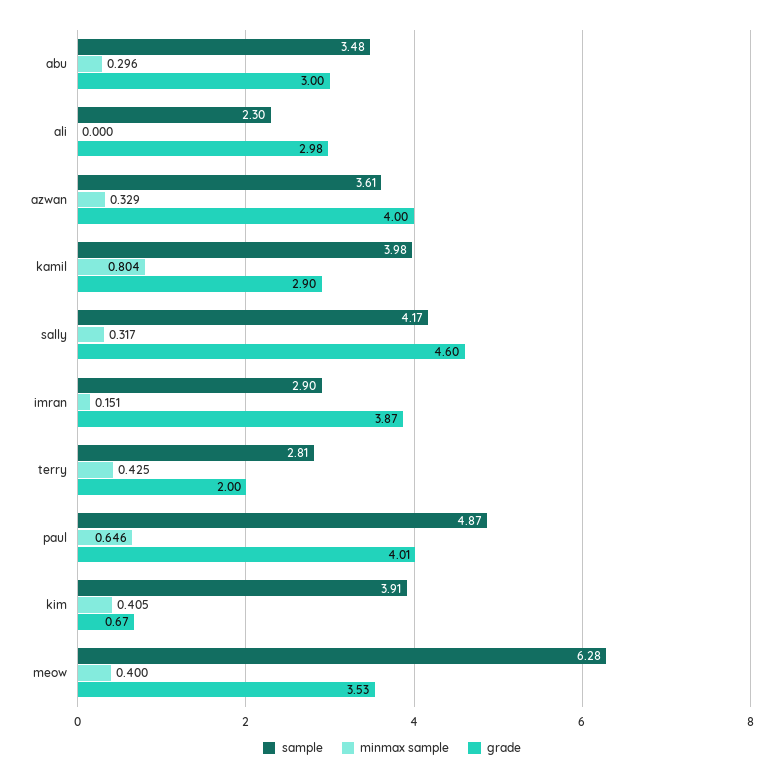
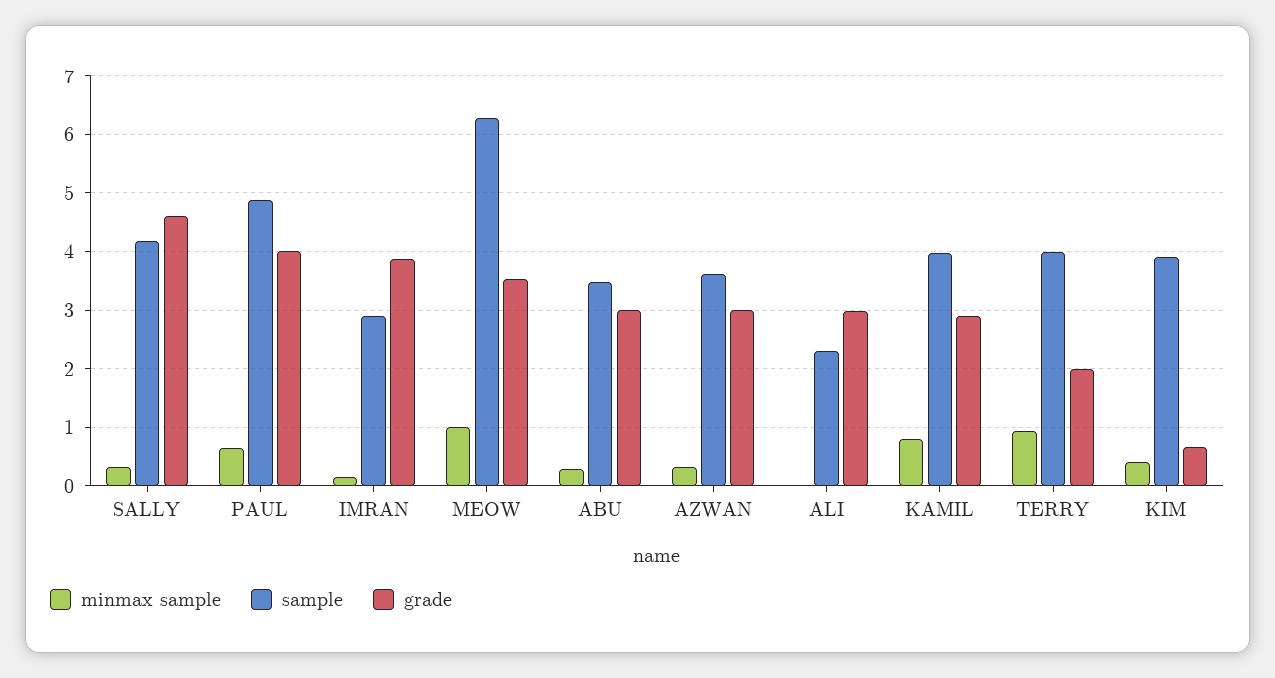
  {
    "sample": {
      "abu": 3.48,
      "ali": 2.3,
      "azwan": 3.61,
      "kamil": 3.98,
      "sally": 4.17,
      "imran": 2.9,
-     "terry": 2.81,
+     "terry": 4,
      "paul": 4.87,
      "kim": 3.91,
      "meow": 6.28
    },
    "minmax sample": {
      "abu": 0.296,
      "ali": 0,
      "azwan": 0.329,
      "kamil": 0.804,
      "sally": 0.317,
      "imran": 0.151,
-     "terry": 0.425,
+     "terry": 1,
      "paul": 0.646,
      "kim": 0.405,
-     "meow": 0.4
+     "meow": 1
    },
    "grade": {
      "abu": 3,
      "ali": 2.98,
-     "azwan": 4,
+     "azwan": 3,
      "kamil": 2.9,
      "sally": 4.6,
      "imran": 3.87,
      "terry": 2,
      "paul": 4.01,
      "kim": 0.67,
      "meow": 3.53
    }
  }

